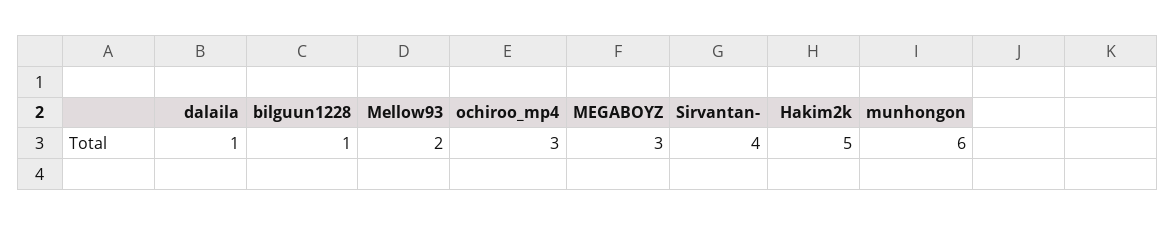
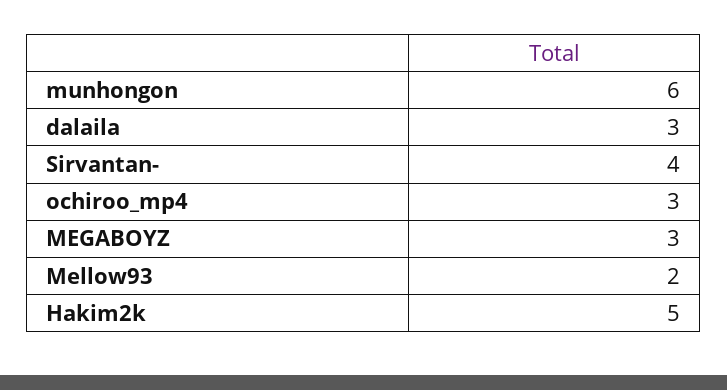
  {
-   "dalaila": 1,
+   "dalaila": 3,
-   "bilguun1228": 1,
    "Mellow93": 2,
    "ochiroo_mp4": 3,
    "MEGABOYZ": 3,
    "Sirvantan-": 4,
    "Hakim2k": 5,
    "munhongon": 6
  }

